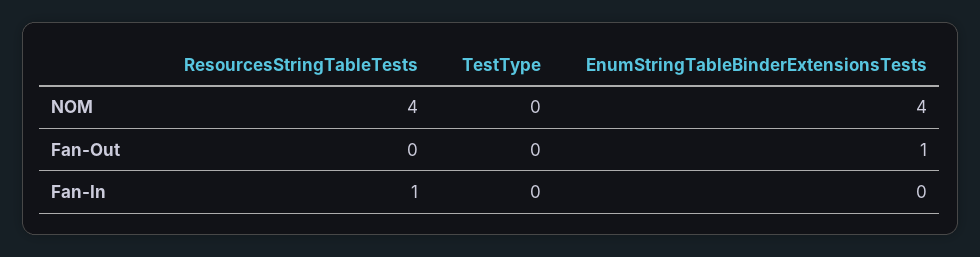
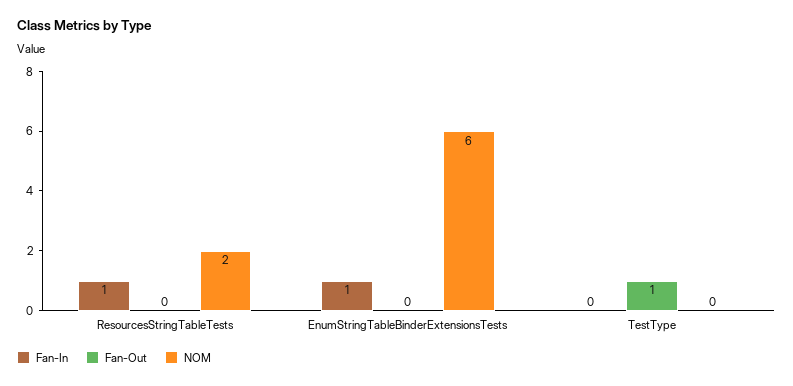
  {
    "NOM": {
-     "ResourcesStringTableTests": 4,
+     "ResourcesStringTableTests": 2,
      "TestType": 0,
-     "EnumStringTableBinderExtensionsTests": 4
+     "EnumStringTableBinderExtensionsTests": 6
    },
    "Fan-Out": {
      "ResourcesStringTableTests": 0,
-     "TestType": 0,
+     "TestType": 1,
-     "EnumStringTableBinderExtensionsTests": 1
+     "EnumStringTableBinderExtensionsTests": 0
    },
    "Fan-In": {
      "ResourcesStringTableTests": 1,
      "TestType": 0,
-     "EnumStringTableBinderExtensionsTests": 0
+     "EnumStringTableBinderExtensionsTests": 1
    }
  }

